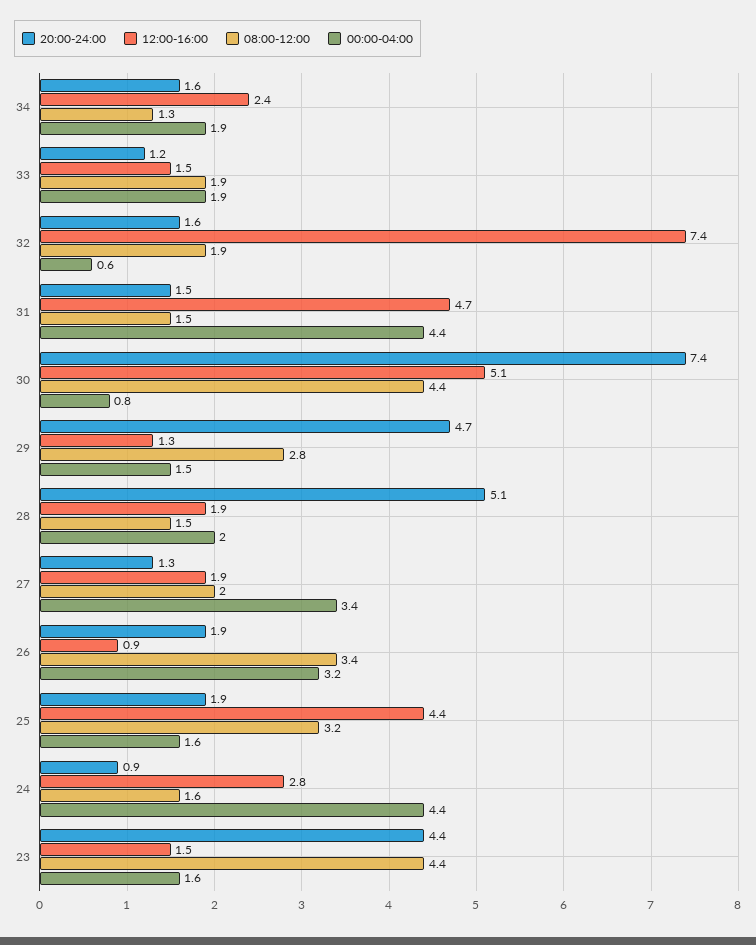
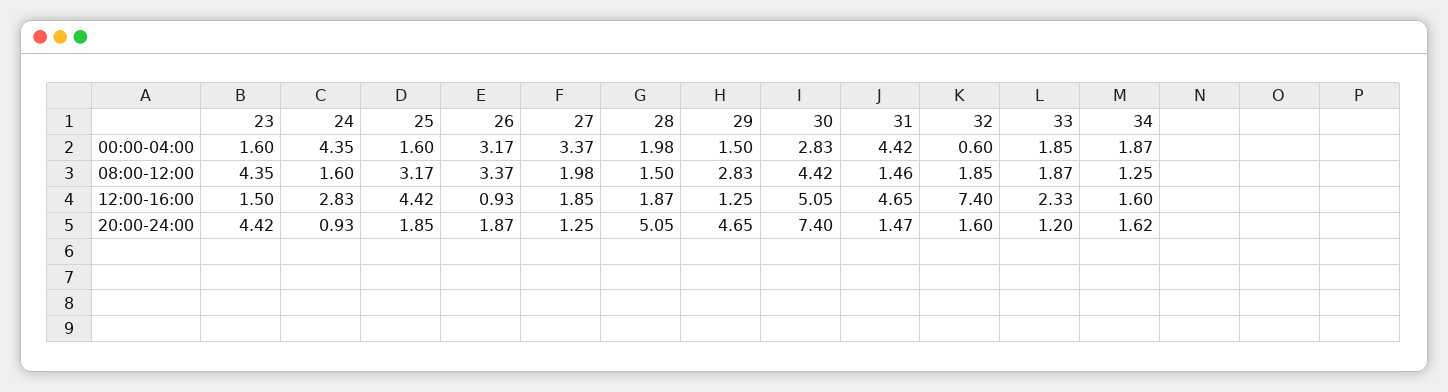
  {
    "20:00-24:00": {
      "34": 1.62,
      "33": 1.2,
      "32": 1.6,
      "31": 1.47,
      "30": 7.4,
      "29": 4.65,
      "28": 5.05,
      "27": 1.25,
      "26": 1.87,
      "25": 1.85,
      "24": 0.93,
      "23": 4.42
    },
    "12:00-16:00": {
-     "34": 2.4,
+     "34": 1.6,
-     "33": 1.5,
+     "33": 2.33,
      "32": 7.4,
      "31": 4.65,
      "30": 5.05,
      "29": 1.25,
      "28": 1.87,
      "27": 1.85,
      "26": 0.93,
      "25": 4.42,
      "24": 2.83,
      "23": 1.5
    },
    "08:00-12:00": {
      "34": 1.25,
      "33": 1.87,
      "32": 1.85,
      "31": 1.46,
      "30": 4.42,
      "29": 2.83,
      "28": 1.5,
      "27": 1.98,
      "26": 3.37,
      "25": 3.17,
      "24": 1.6,
      "23": 4.35
    },
    "00:00-04:00": {
      "34": 1.87,
      "33": 1.85,
      "32": 0.6,
      "31": 4.42,
-     "30": 0.8,
+     "30": 2.83,
      "29": 1.5,
      "28": 1.98,
      "27": 3.37,
      "26": 3.17,
      "25": 1.6,
      "24": 4.35,
      "23": 1.6
    }
  }

